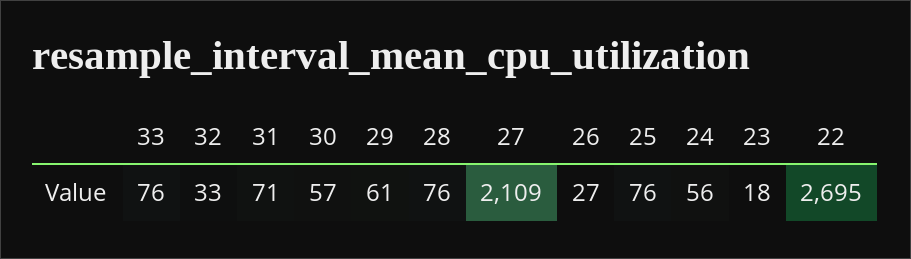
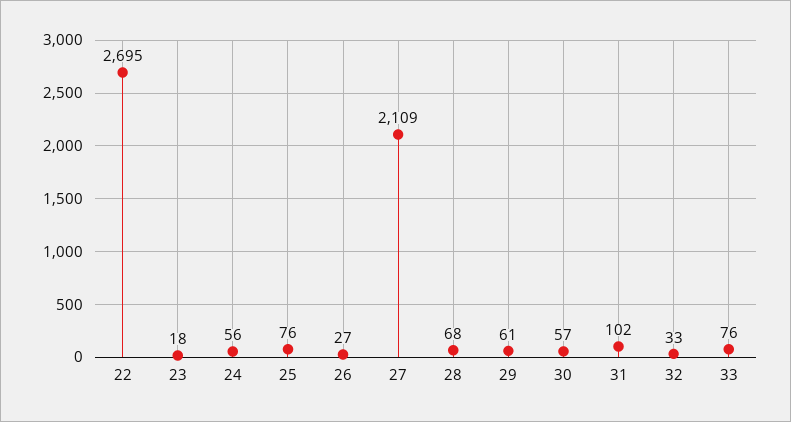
  {
    "33": 76,
    "32": 33,
-   "31": 71,
+   "31": 102,
    "30": 57,
    "29": 61,
-   "28": 76,
+   "28": 68,
    "27": 2109,
    "26": 27,
    "25": 76,
    "24": 56,
    "23": 18,
    "22": 2695
  }

